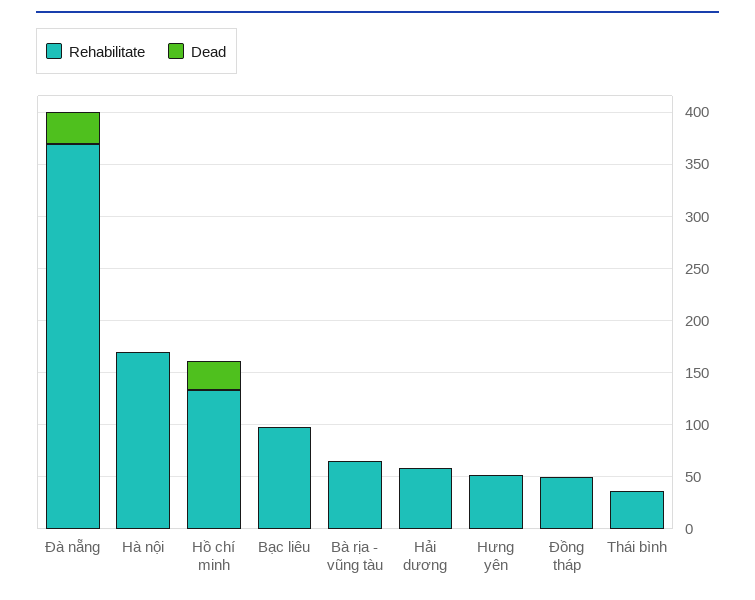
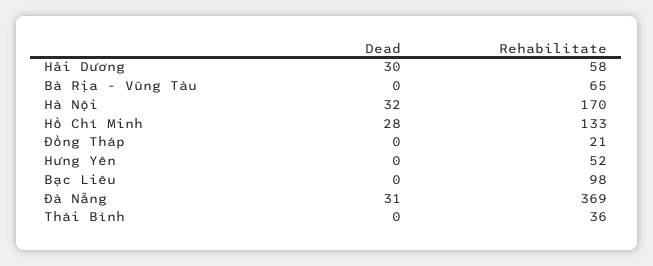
  {
    "Rehabilitate": {
      "Đà nẵng": 369,
      "Hà nội": 170,
      "Hồ chí minh": 133,
      "Bạc liêu": 98,
      "Bà rịa - vũng tàu": 65,
      "Hải dương": 58,
      "Hưng yên": 52,
-     "Đồng tháp": 50,
+     "Đồng tháp": 21,
      "Thái bình": 36
    },
    "Dead": {
      "Đà nẵng": 31,
-     "Hà nội": 0,
+     "Hà nội": 32,
      "Hồ chí minh": 28,
      "Bạc liêu": 0,
      "Bà rịa - vũng tàu": 0,
-     "Hải dương": 0,
+     "Hải dương": 30,
      "Hưng yên": 0,
      "Đồng tháp": 0,
      "Thái bình": 0
    }
  }

